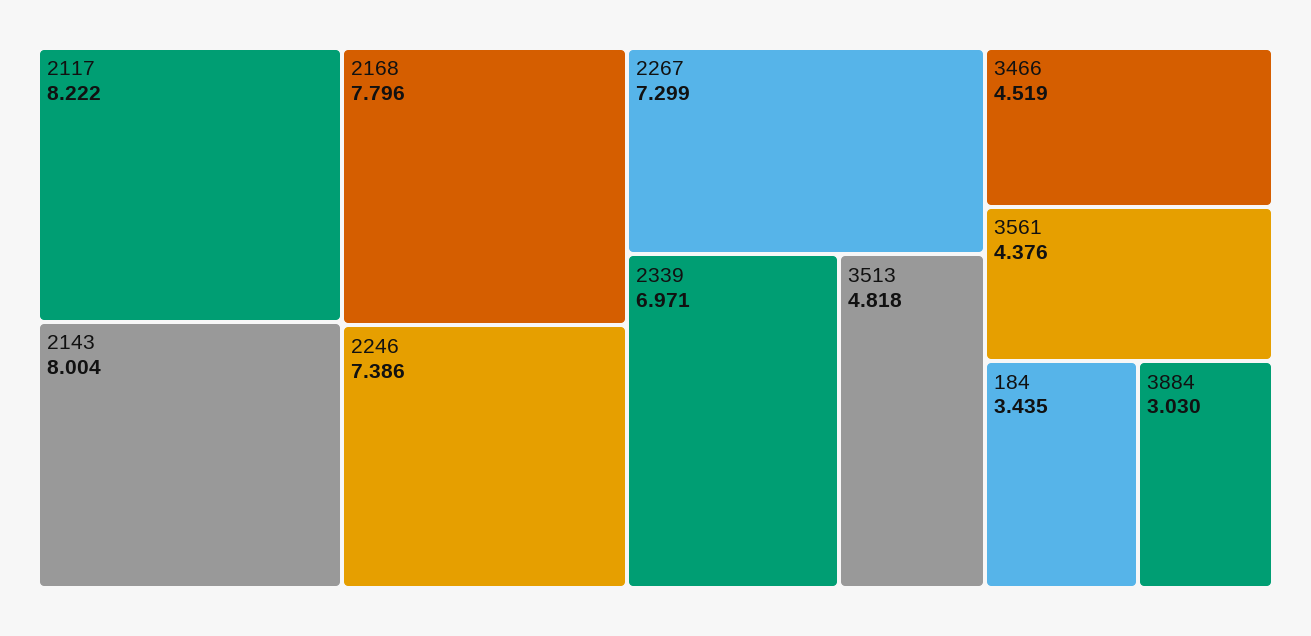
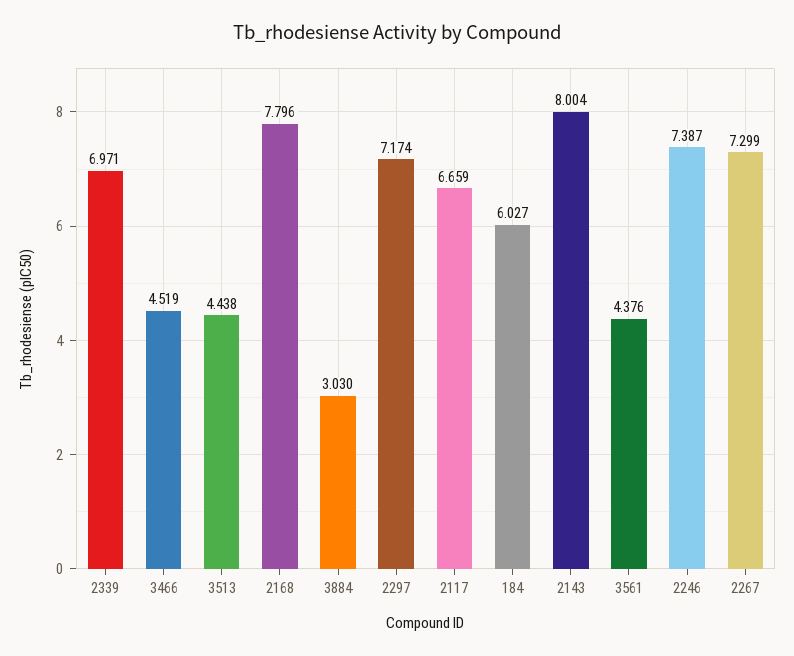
  {
-   "2117": 8.222,
+   "2117": 6.659,
    "2143": 8.004,
    "2168": 7.796,
-   "2246": 7.386,
+   "2246": 7.387,
    "2267": 7.299,
    "2339": 6.971,
-   "3513": 4.818,
+   "3513": 4.438,
    "3466": 4.519,
    "3561": 4.376,
-   "184": 3.435,
+   "184": 6.027,
-   "3884": 3.03
+   "3884": 3.03,
+   "2297": 7.174
  }

